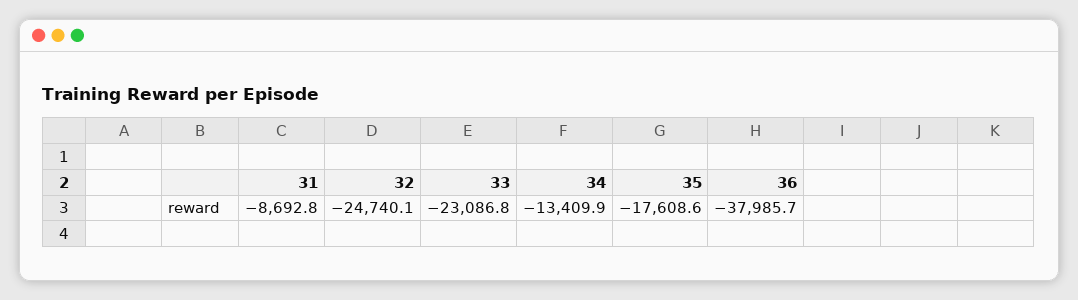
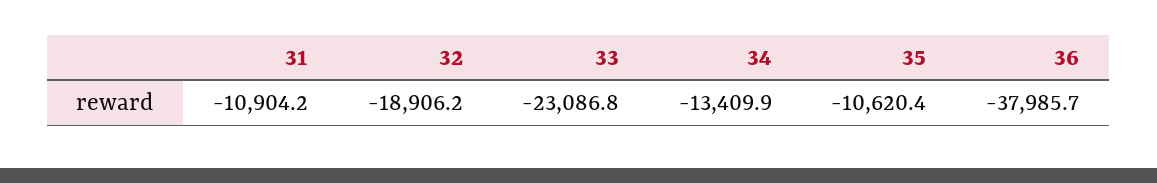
  {
-   "31": -8692.8,
+   "31": -10904.2,
-   "32": -24740.1,
+   "32": -18906.2,
    "33": -23086.8,
    "34": -13409.9,
-   "35": -17608.6,
+   "35": -10620.4,
    "36": -37985.7
  }

